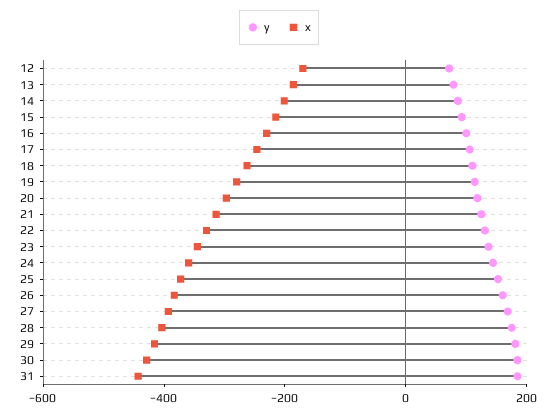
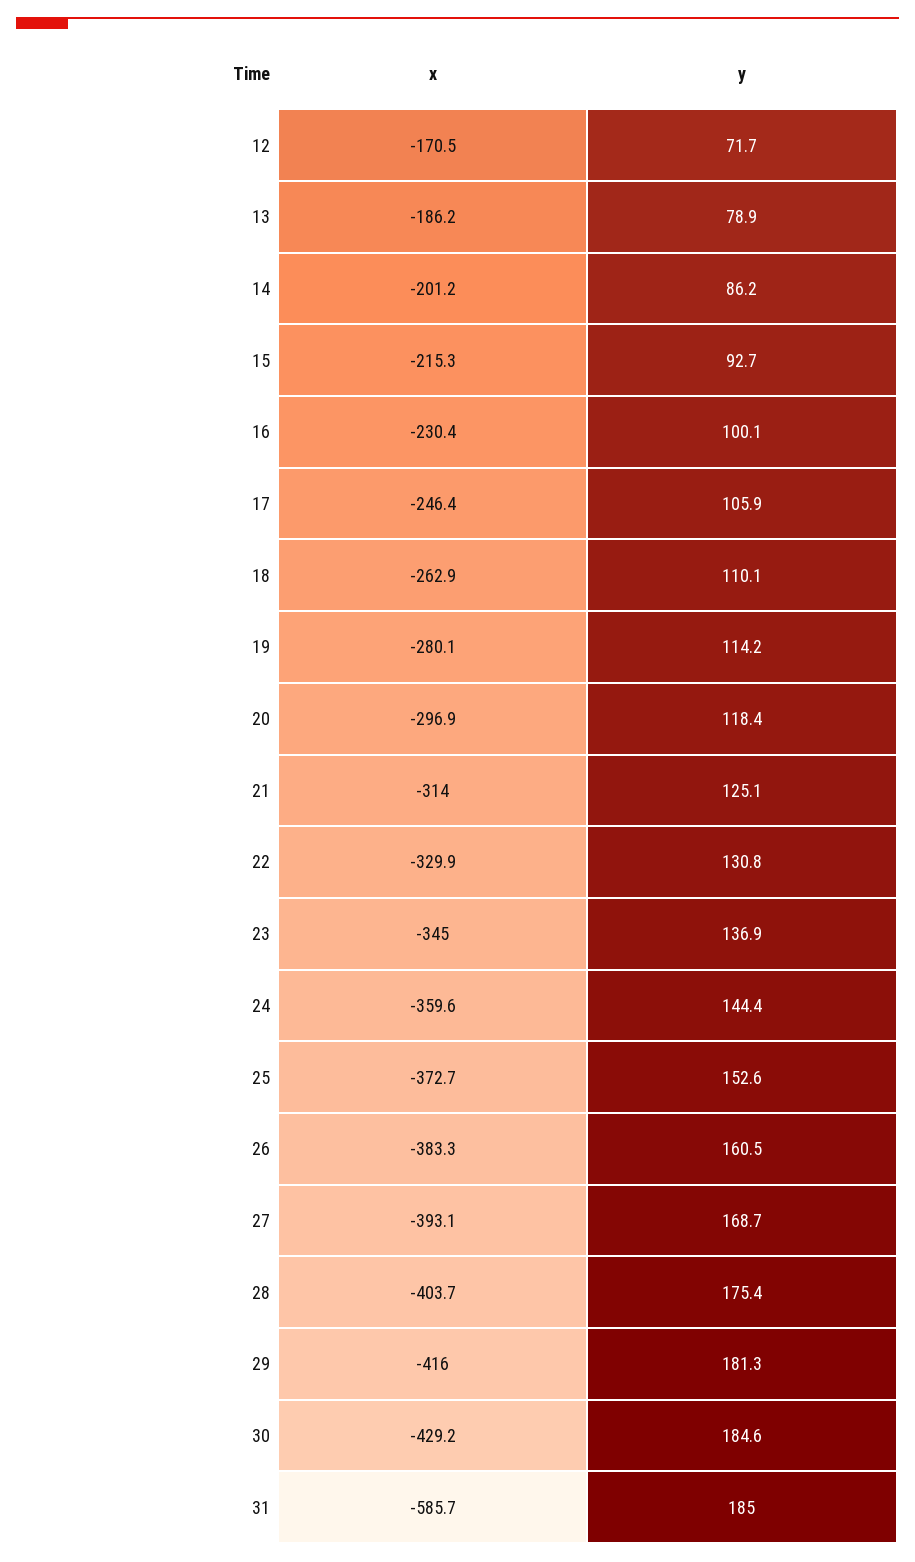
  {
    "y": {
      "12": 71.7,
      "13": 78.9,
      "14": 86.2,
      "15": 92.7,
      "16": 100.1,
      "17": 105.9,
      "18": 110.1,
      "19": 114.2,
      "20": 118.4,
      "21": 125.1,
      "22": 130.8,
      "23": 136.9,
      "24": 144.4,
      "25": 152.6,
      "26": 160.5,
      "27": 168.7,
      "28": 175.4,
      "29": 181.3,
      "30": 184.6,
      "31": 185
    },
    "x": {
      "12": -170.5,
      "13": -186.2,
      "14": -201.2,
      "15": -215.3,
      "16": -230.4,
      "17": -246.4,
      "18": -262.9,
      "19": -280.1,
      "20": -296.9,
      "21": -314,
      "22": -329.9,
      "23": -345,
      "24": -359.6,
      "25": -372.7,
      "26": -383.3,
      "27": -393.1,
      "28": -403.7,
      "29": -416,
      "30": -429.2,
-     "31": -450
+     "31": -585.7
    }
  }

